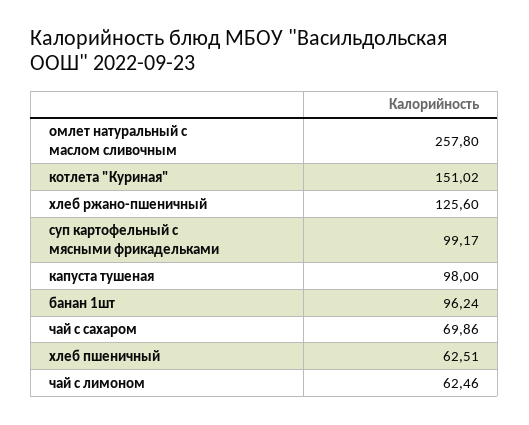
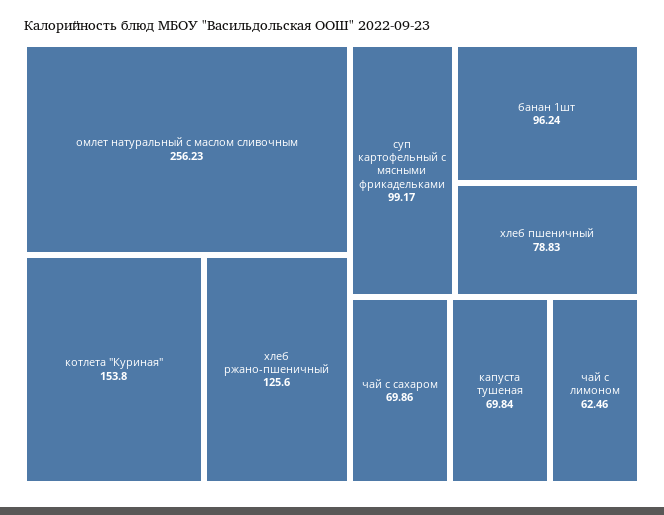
  {
-   "омлет натуральный с маслом сливочным": 257.8,
+   "омлет натуральный с маслом сливочным": 256.23,
-   "котлета \"Куриная\"": 151.02,
+   "котлета \"Куриная\"": 153.8,
    "хлеб ржано-пшеничный": 125.6,
    "суп картофельный с мясными фрикадельками": 99.17,
-   "капуста тушеная": 98,
+   "капуста тушеная": 69.84,
    "банан 1шт": 96.24,
    "чай с сахаром": 69.86,
-   "хлеб пшеничный": 62.51,
+   "хлеб пшеничный": 78.83,
    "чай с лимоном": 62.46
  }

